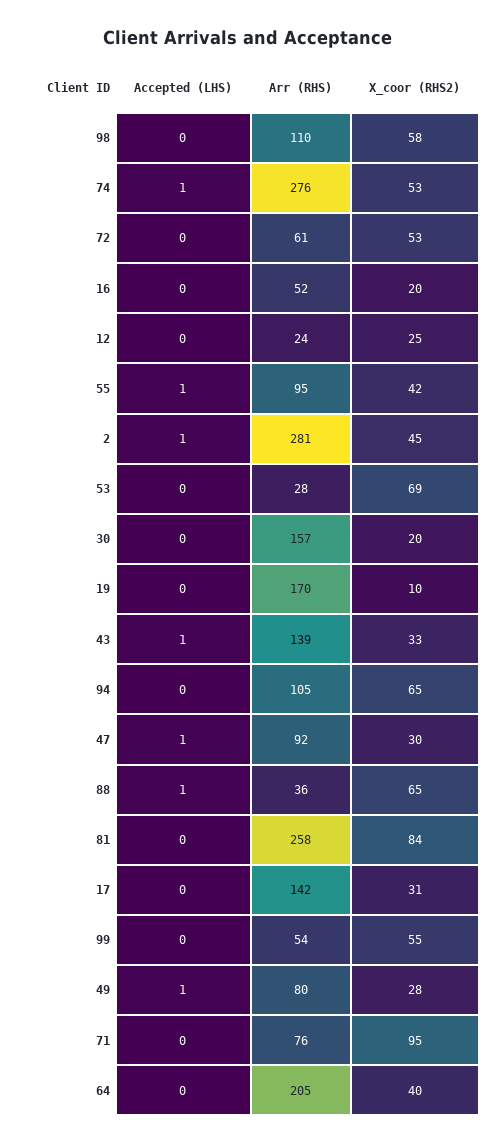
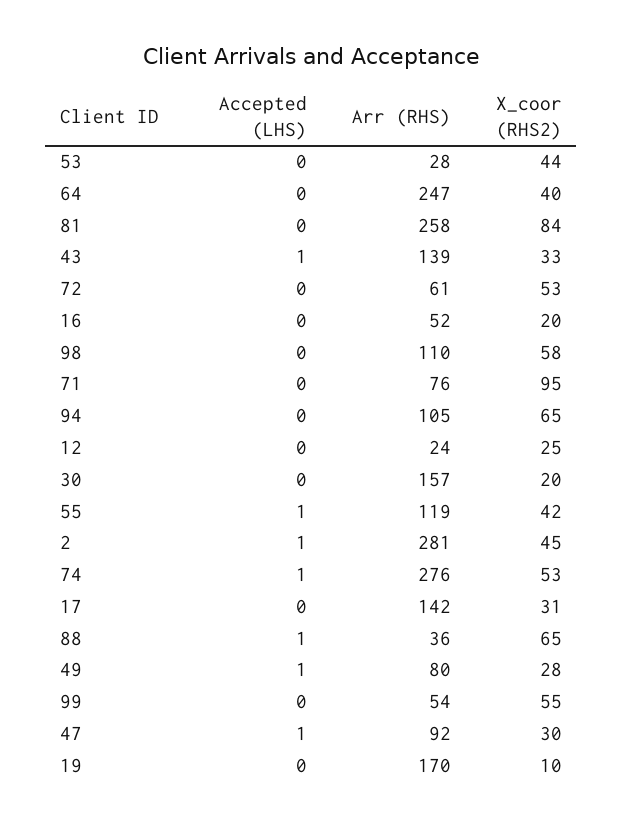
  {
    "Accepted (LHS)": {
      "98": 0,
      "74": 1,
      "72": 0,
      "16": 0,
      "12": 0,
      "55": 1,
      "2": 1,
      "53": 0,
      "30": 0,
      "19": 0,
      "43": 1,
      "94": 0,
      "47": 1,
      "88": 1,
      "81": 0,
      "17": 0,
      "99": 0,
      "49": 1,
      "71": 0,
      "64": 0
    },
    "Arr (RHS)": {
      "98": 110,
      "74": 276,
      "72": 61,
      "16": 52,
      "12": 24,
-     "55": 95,
+     "55": 119,
      "2": 281,
      "53": 28,
      "30": 157,
      "19": 170,
      "43": 139,
      "94": 105,
      "47": 92,
      "88": 36,
      "81": 258,
      "17": 142,
      "99": 54,
      "49": 80,
      "71": 76,
-     "64": 205
+     "64": 247
    },
    "X_coor (RHS2)": {
      "98": 58,
      "74": 53,
      "72": 53,
      "16": 20,
      "12": 25,
      "55": 42,
      "2": 45,
-     "53": 69,
+     "53": 44,
      "30": 20,
      "19": 10,
      "43": 33,
      "94": 65,
      "47": 30,
      "88": 65,
      "81": 84,
      "17": 31,
      "99": 55,
      "49": 28,
      "71": 95,
      "64": 40
    }
  }

